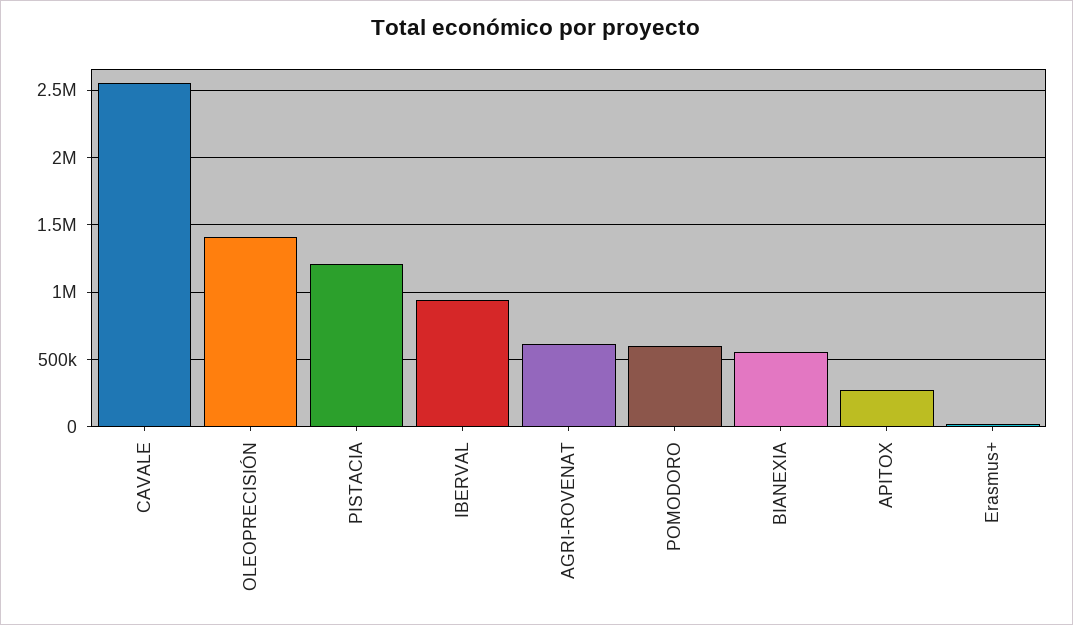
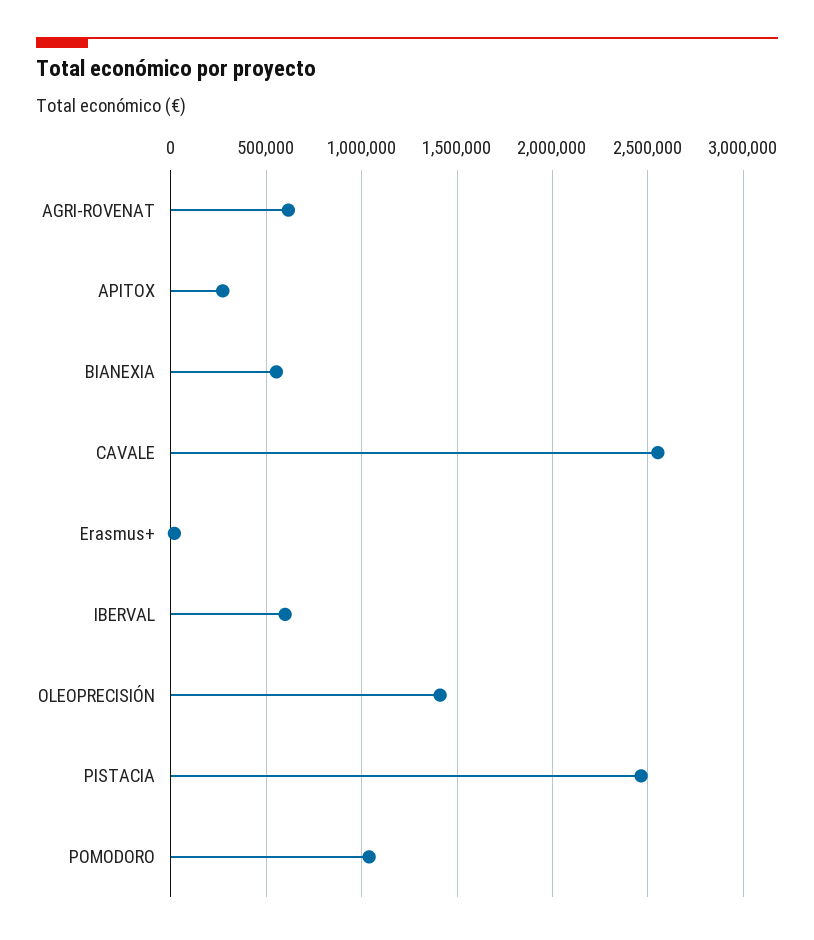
  {
    "CAVALE": 2550000,
    "OLEOPRECISIÓN": 1400000,
-   "PISTACIA": 1200000,
+   "PISTACIA": 2450000,
-   "IBERVAL": 950000,
+   "IBERVAL": 600000,
    "AGRI-ROVENAT": 600000,
-   "POMODORO": 600000,
+   "POMODORO": 1050000,
    "BIANEXIA": 550000,
    "APITOX": 250000,
    "Erasmus+": 0
  }

